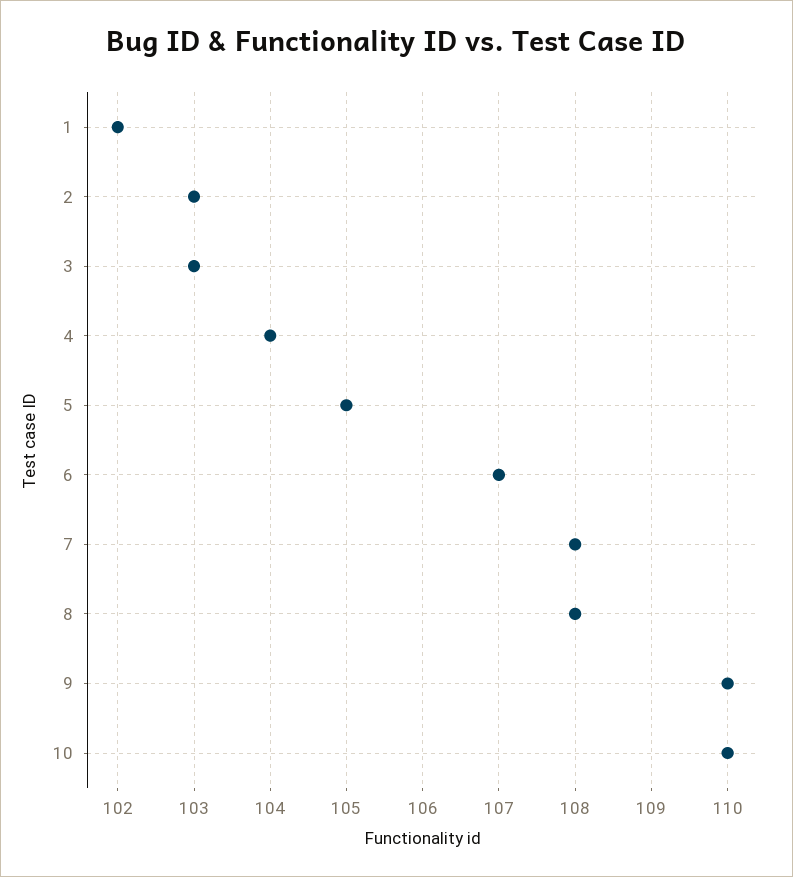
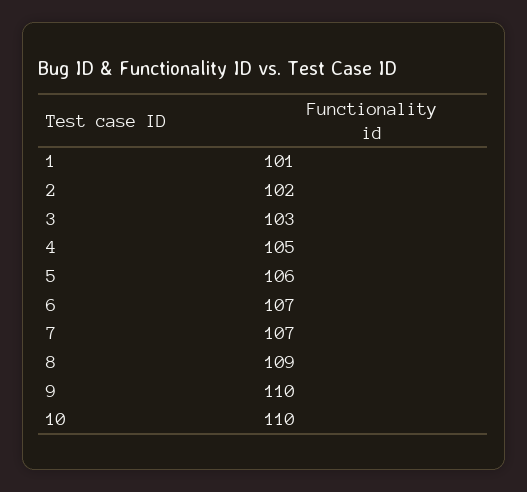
  {
-   "1": 102,
+   "1": 101,
-   "2": 103,
+   "2": 102,
    "3": 103,
-   "4": 104,
+   "4": 105,
-   "5": 105,
+   "5": 106,
    "6": 107,
-   "7": 108,
+   "7": 107,
-   "8": 108,
+   "8": 109,
    "9": 110,
    "10": 110
  }

